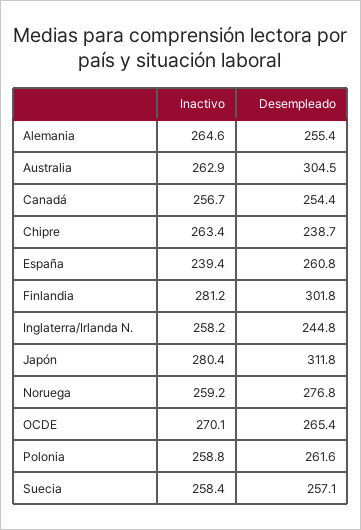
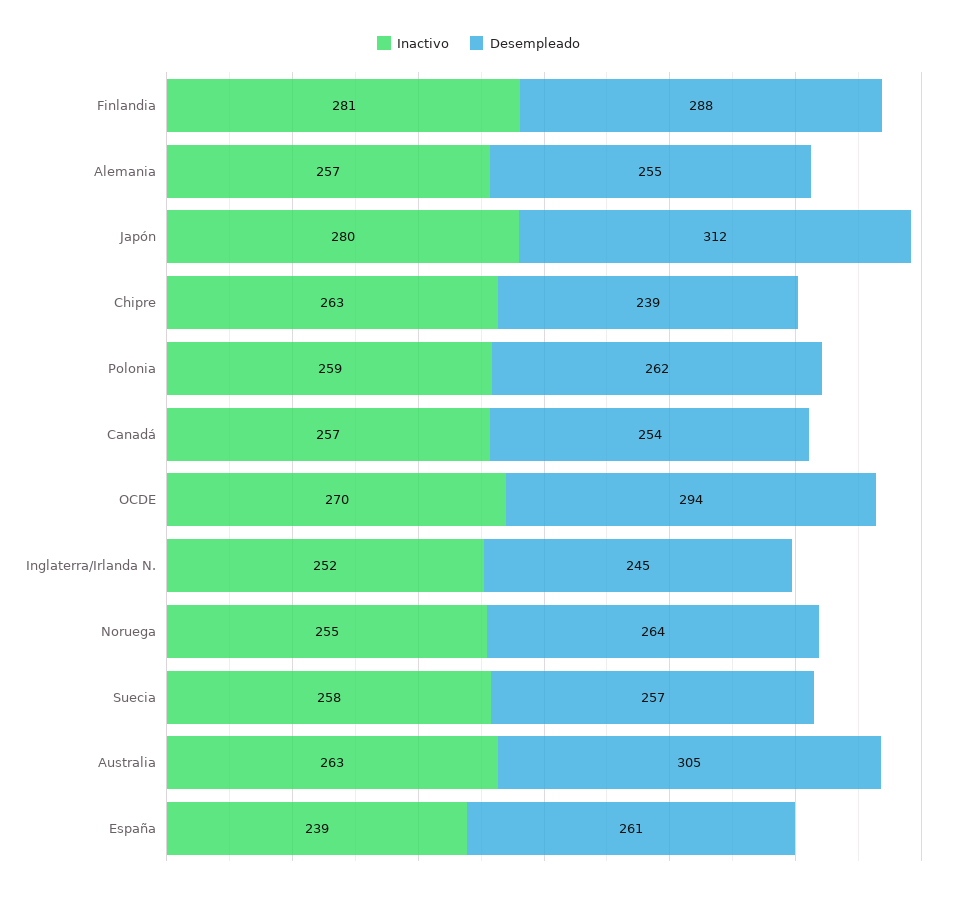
  {
    "Inactivo": {
-     "Alemania": 264.6,
+     "Alemania": 257,
      "Australia": 262.9,
      "Canadá": 256.7,
      "Chipre": 263.4,
      "España": 239.4,
      "Finlandia": 281.2,
-     "Inglaterra/Irlanda N.": 258.2,
+     "Inglaterra/Irlanda N.": 252,
      "Japón": 280.4,
-     "Noruega": 259.2,
+     "Noruega": 255,
      "OCDE": 270.1,
      "Polonia": 258.8,
      "Suecia": 258.4
    },
    "Desempleado": {
      "Alemania": 255.4,
      "Australia": 304.5,
      "Canadá": 254.4,
      "Chipre": 238.7,
      "España": 260.8,
-     "Finlandia": 301.8,
+     "Finlandia": 288,
      "Inglaterra/Irlanda N.": 244.8,
      "Japón": 311.8,
-     "Noruega": 276.8,
+     "Noruega": 264,
-     "OCDE": 265.4,
+     "OCDE": 294,
      "Polonia": 261.6,
      "Suecia": 257.1
    }
  }

